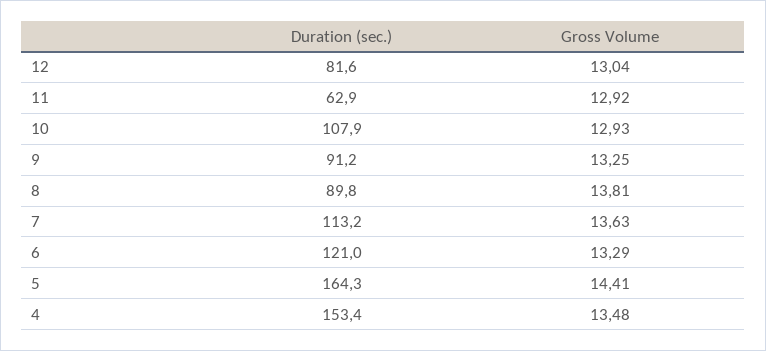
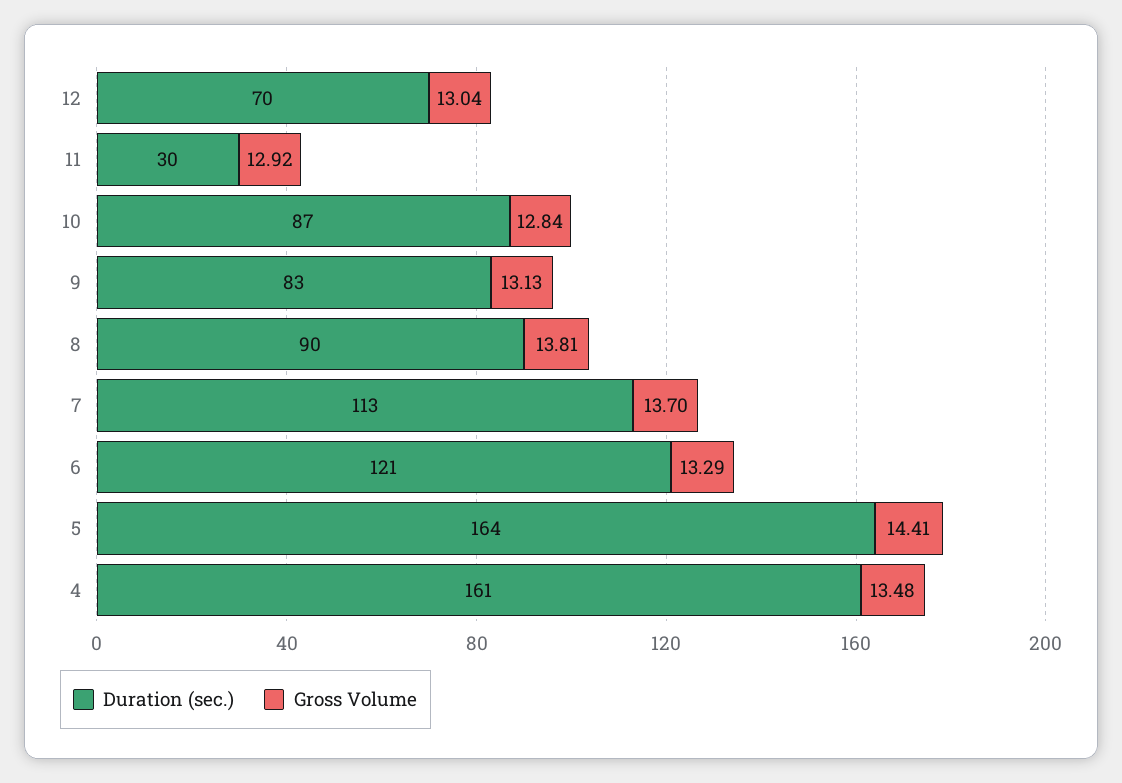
  {
    "Duration (sec.)": {
-     "12": 81.6,
+     "12": 70,
-     "11": 62.9,
+     "11": 30,
-     "10": 107.9,
+     "10": 87,
-     "9": 91.2,
+     "9": 83,
      "8": 89.8,
      "7": 113.2,
      "6": 121,
      "5": 164.3,
-     "4": 153.4
+     "4": 161
    },
    "Gross Volume": {
      "12": 13.04,
      "11": 12.92,
-     "10": 12.93,
+     "10": 12.84,
-     "9": 13.25,
+     "9": 13.13,
      "8": 13.81,
-     "7": 13.63,
+     "7": 13.7,
      "6": 13.29,
      "5": 14.41,
      "4": 13.48
    }
  }

